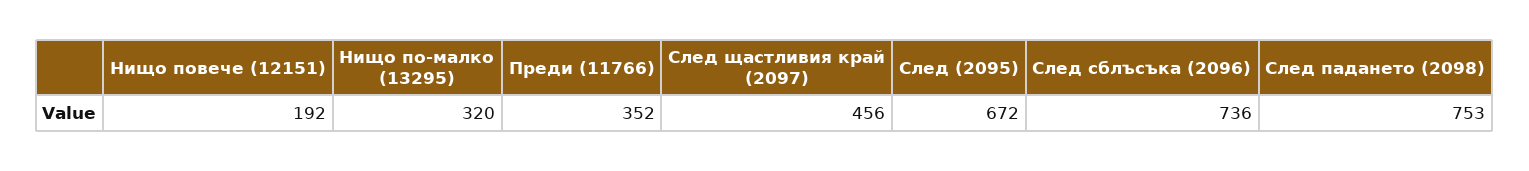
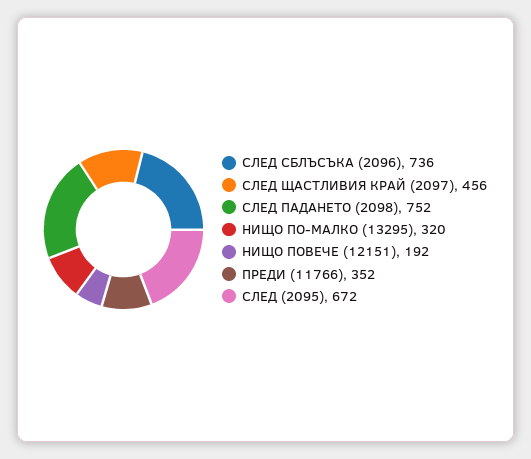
  {
    "Нищо повече (12151)": 192,
    "Нищо по-малко (13295)": 320,
    "Преди (11766)": 352,
    "След щастливия край (2097)": 456,
    "След (2095)": 672,
    "След сблъсъка (2096)": 736,
-   "След падането (2098)": 753
+   "След падането (2098)": 752
  }

